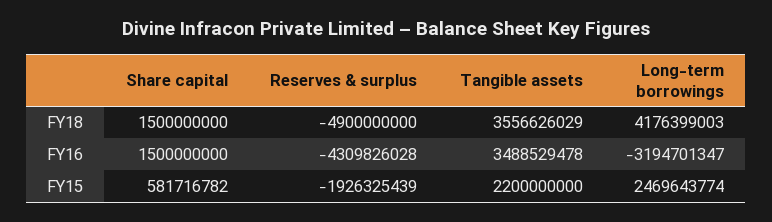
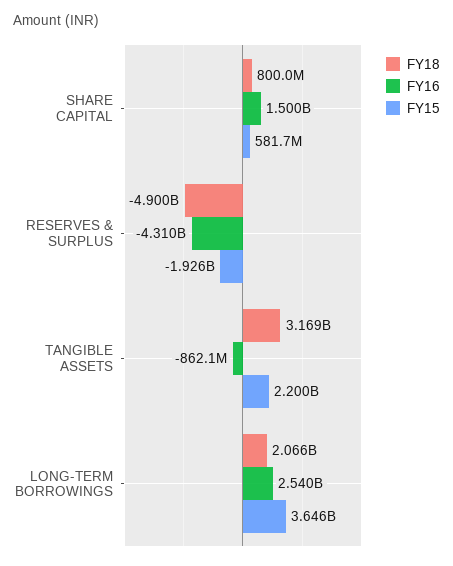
  {
    "FY18": {
-     "Share capital": 1500000000,
+     "Share capital": 800000000,
      "Reserves & surplus": -4900000000,
-     "Tangible assets": 3556626029,
+     "Tangible assets": 3169000000,
-     "Long-term borrowings": 4176399003
+     "Long-term borrowings": 2066000000
    },
    "FY16": {
      "Share capital": 1500000000,
      "Reserves & surplus": -4309826028,
-     "Tangible assets": 3488529478,
+     "Tangible assets": -862100000,
-     "Long-term borrowings": -3194701347
+     "Long-term borrowings": 2540000000
    },
    "FY15": {
      "Share capital": 581716782,
      "Reserves & surplus": -1926325439,
      "Tangible assets": 2200000000,
-     "Long-term borrowings": 2469643774
+     "Long-term borrowings": 3646000000
    }
  }

